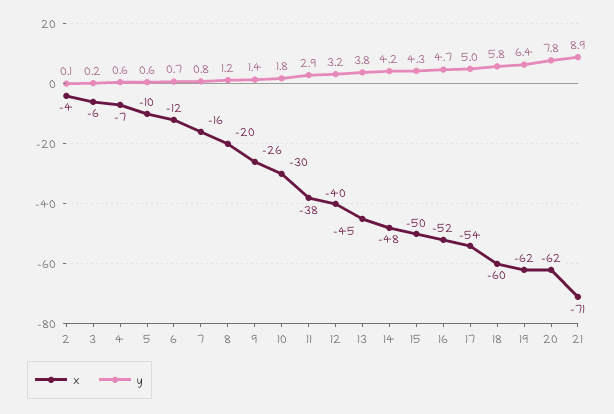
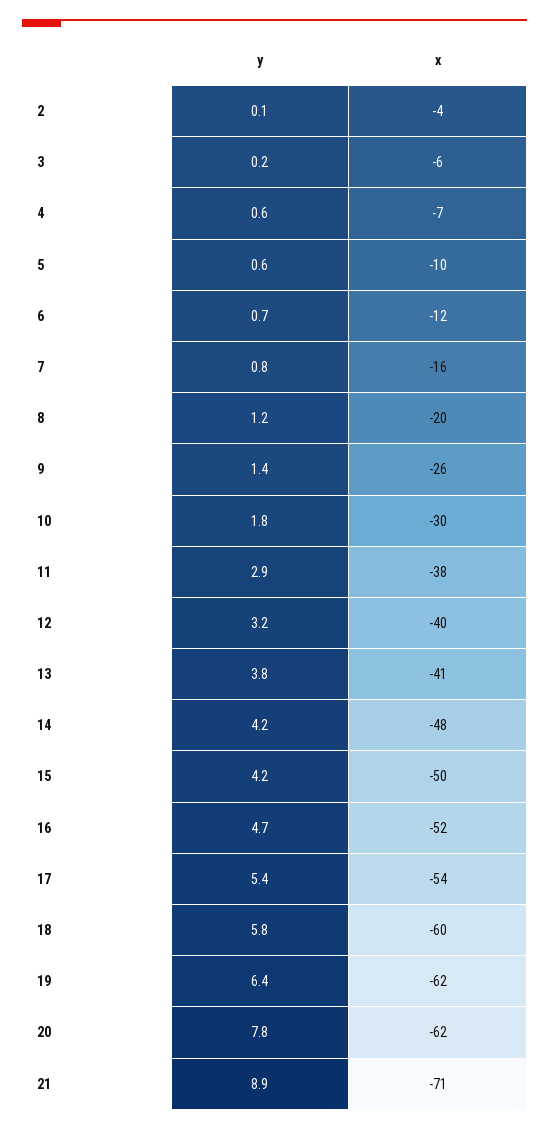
  {
    "x": {
      "2": -4,
      "3": -6,
      "4": -7,
      "5": -10,
      "6": -12,
      "7": -16,
      "8": -20,
      "9": -26,
      "10": -30,
      "11": -38,
      "12": -40,
-     "13": -45,
+     "13": -41,
      "14": -48,
      "15": -50,
      "16": -52,
      "17": -54,
      "18": -60,
      "19": -62,
      "20": -62,
      "21": -71
    },
    "y": {
      "2": 0.1,
      "3": 0.2,
      "4": 0.6,
      "5": 0.6,
      "6": 0.7,
      "7": 0.8,
      "8": 1.2,
      "9": 1.4,
      "10": 1.8,
      "11": 2.9,
      "12": 3.2,
      "13": 3.8,
      "14": 4.2,
-     "15": 4.3,
+     "15": 4.2,
      "16": 4.7,
-     "17": 5,
+     "17": 5.4,
      "18": 5.8,
      "19": 6.4,
      "20": 7.8,
      "21": 8.9
    }
  }

